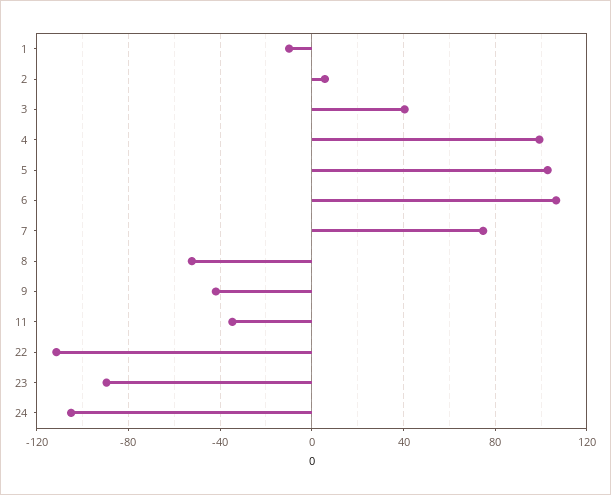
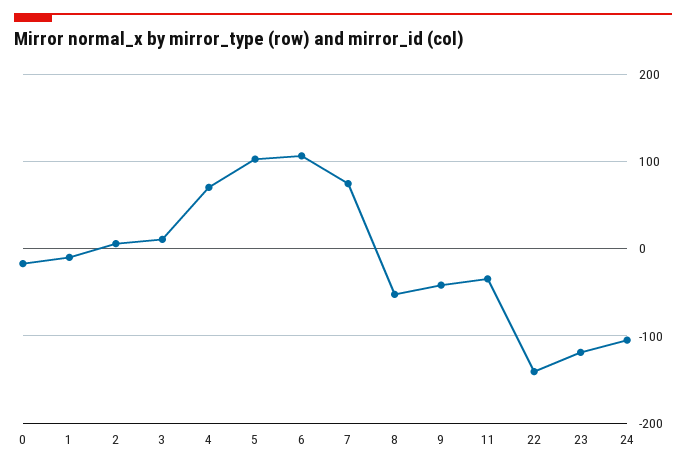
  {
    "1": -10,
    "2": 5,
-   "3": 40,
+   "3": 10,
-   "4": 100,
+   "4": 70,
    "5": 105,
    "6": 105,
    "7": 75,
    "8": -50,
    "9": -40,
    "11": -35,
-   "22": -110,
+   "22": -140,
-   "23": -90,
+   "23": -120,
-   "24": -105
+   "24": -105,
+   "0": -20
  }

